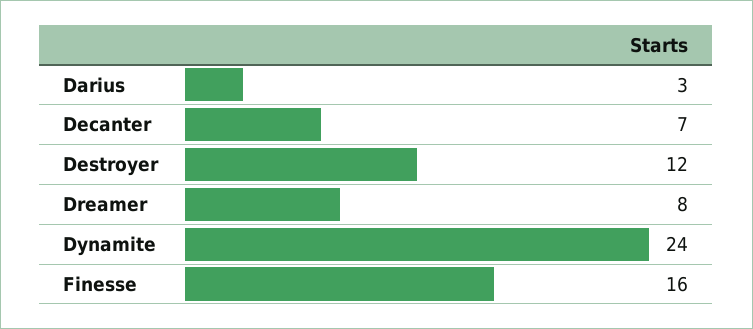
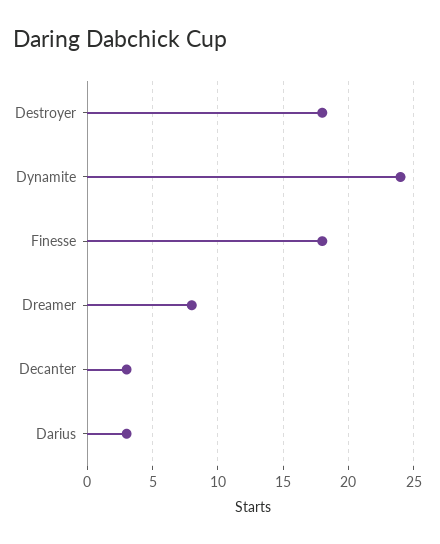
  {
    "Darius": 3,
-   "Decanter": 7,
+   "Decanter": 3,
-   "Destroyer": 12,
+   "Destroyer": 18,
    "Dreamer": 8,
    "Dynamite": 24,
-   "Finesse": 16
+   "Finesse": 18
  }

